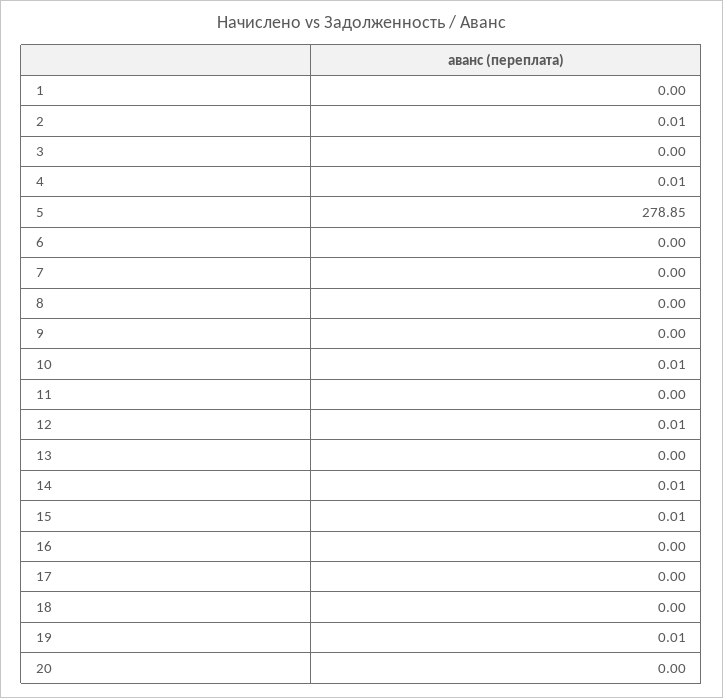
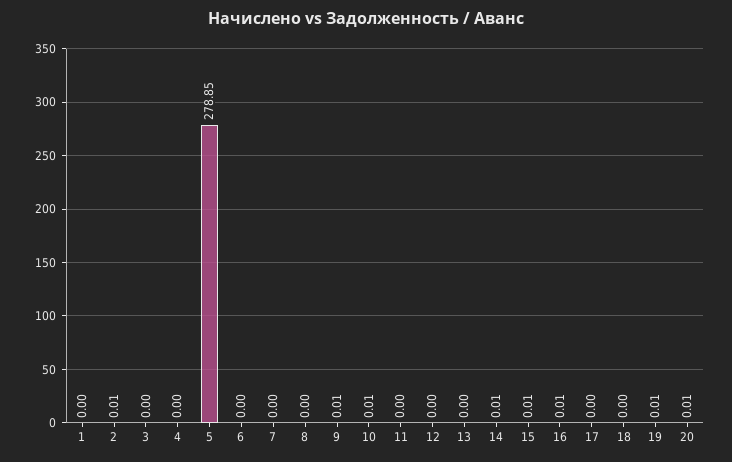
  {
    "1": 0,
    "2": 0.01,
    "3": 0,
-   "4": 0.01,
+   "4": 0,
    "5": 278.85,
    "6": 0,
    "7": 0,
    "8": 0,
-   "9": 0,
+   "9": 0.01,
    "10": 0.01,
    "11": 0,
-   "12": 0.01,
+   "12": 0,
    "13": 0,
    "14": 0.01,
    "15": 0.01,
-   "16": 0,
+   "16": 0.01,
    "17": 0,
    "18": 0,
    "19": 0.01,
-   "20": 0
+   "20": 0.01
  }

